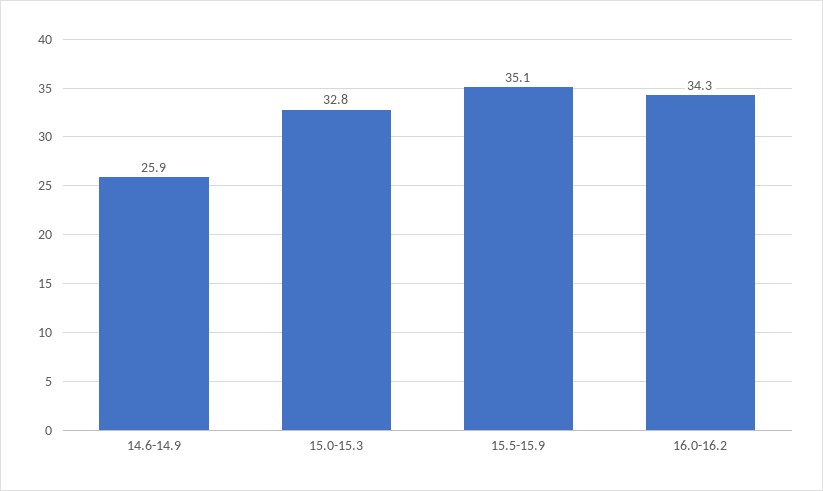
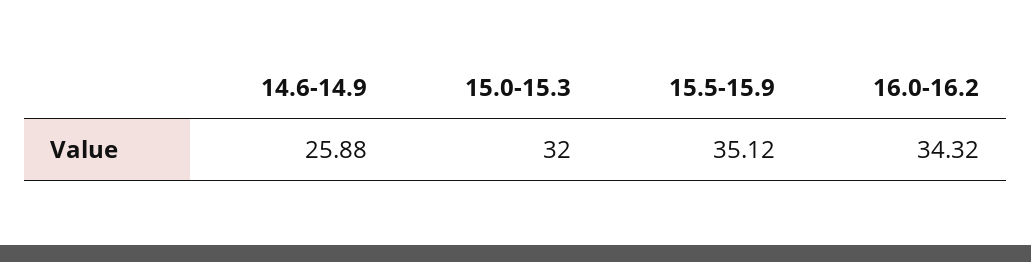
  {
    "14.6-14.9": 25.88,
-   "15.0-15.3": 32.8,
+   "15.0-15.3": 32,
    "15.5-15.9": 35.12,
    "16.0-16.2": 34.32
  }

